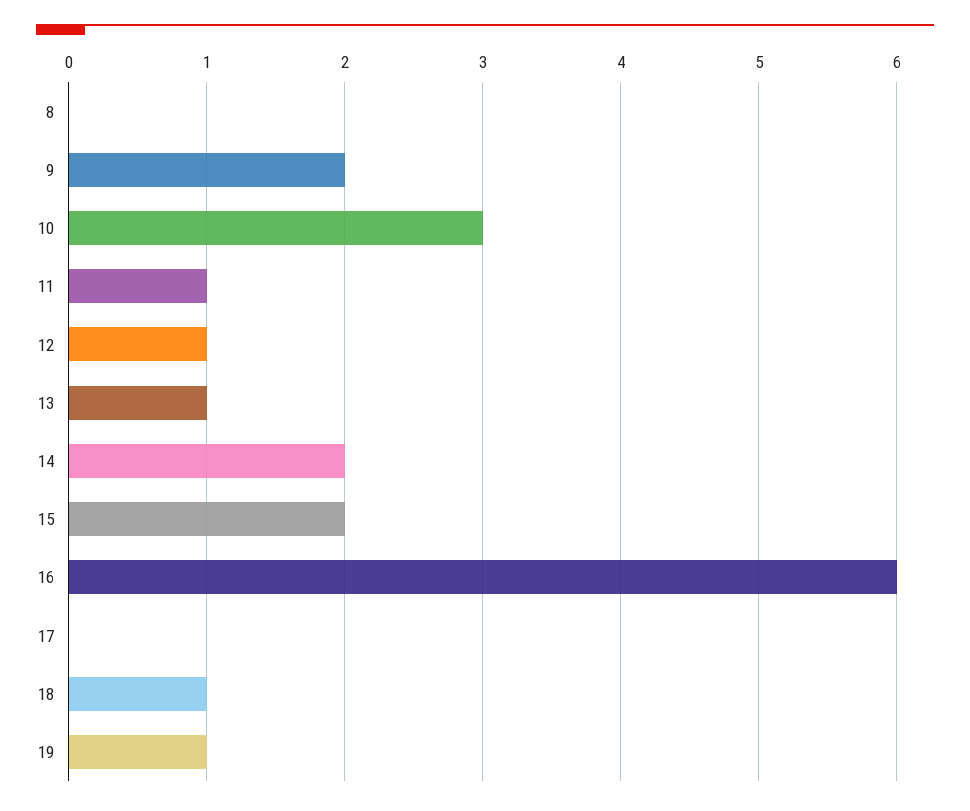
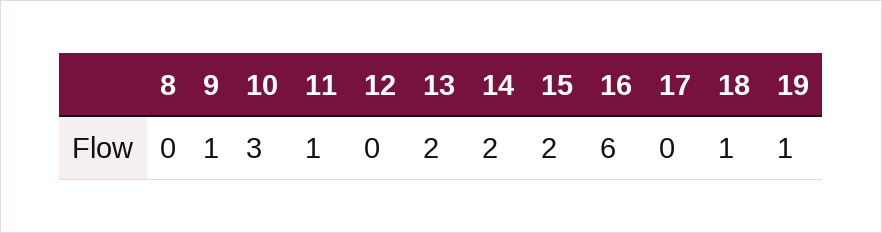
  {
    "8": 0,
-   "9": 2,
+   "9": 1,
    "10": 3,
    "11": 1,
-   "12": 1,
+   "12": 0,
-   "13": 1,
+   "13": 2,
    "14": 2,
    "15": 2,
    "16": 6,
    "17": 0,
    "18": 1,
    "19": 1
  }

